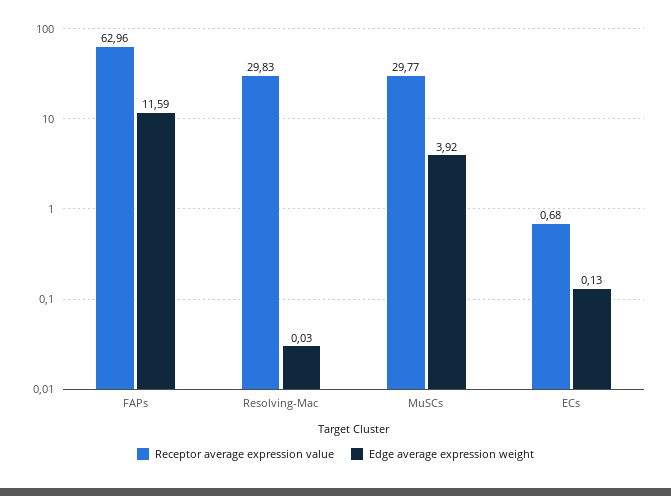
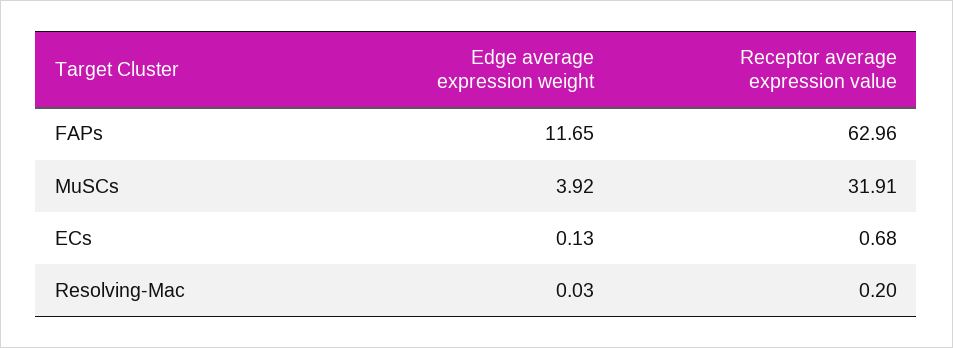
  {
    "Receptor average expression value": {
      "FAPs": 62.96,
-     "Resolving-Mac": 29.83,
+     "Resolving-Mac": 0.2,
-     "MuSCs": 29.77,
+     "MuSCs": 31.91,
      "ECs": 0.68
    },
    "Edge average expression weight": {
-     "FAPs": 11.59,
+     "FAPs": 11.65,
      "Resolving-Mac": 0.03,
      "MuSCs": 3.92,
      "ECs": 0.13
    }
  }

